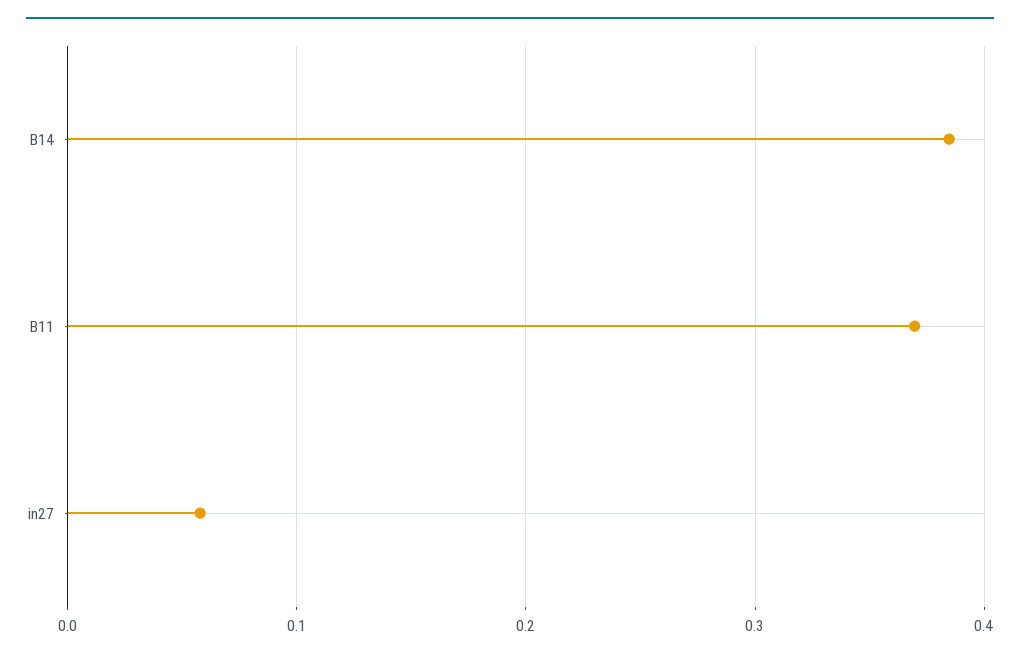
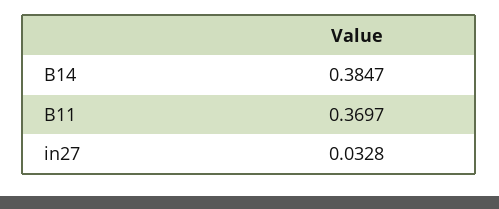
  {
    "B14": 0.3847,
    "B11": 0.3697,
-   "in27": 0.06
+   "in27": 0.0328
  }

